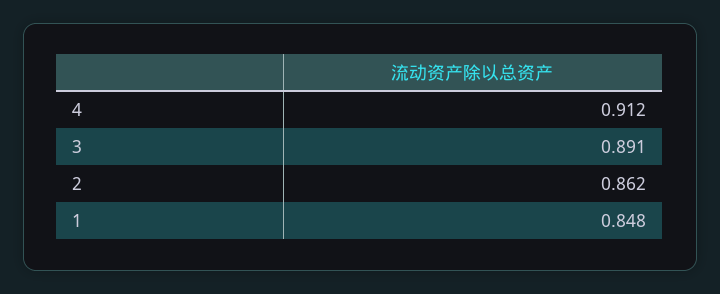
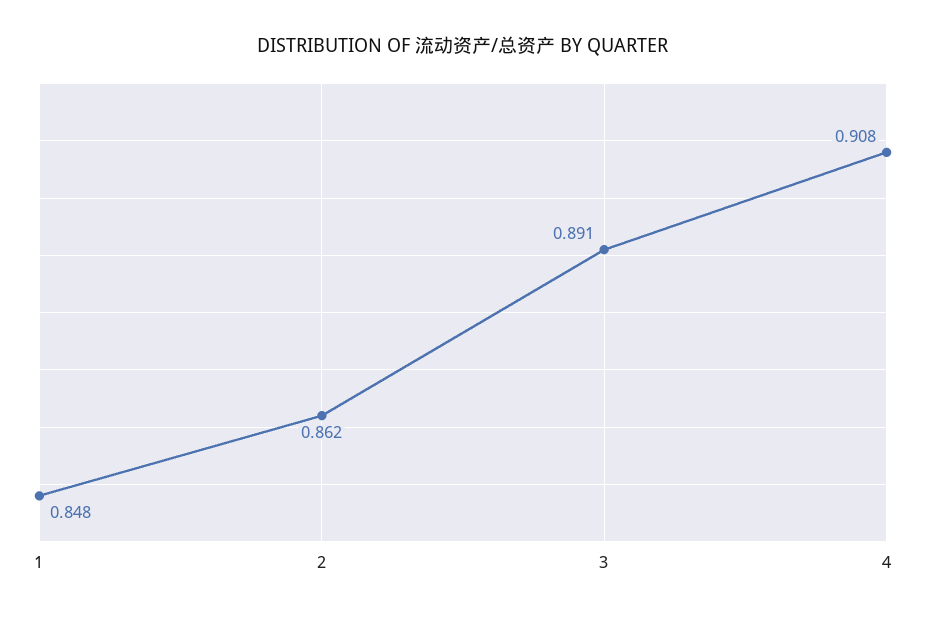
  {
-   "4": 0.912,
+   "4": 0.908,
    "3": 0.891,
    "2": 0.862,
    "1": 0.848
  }

